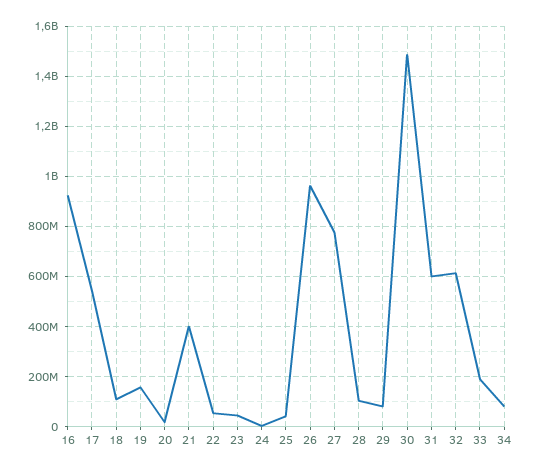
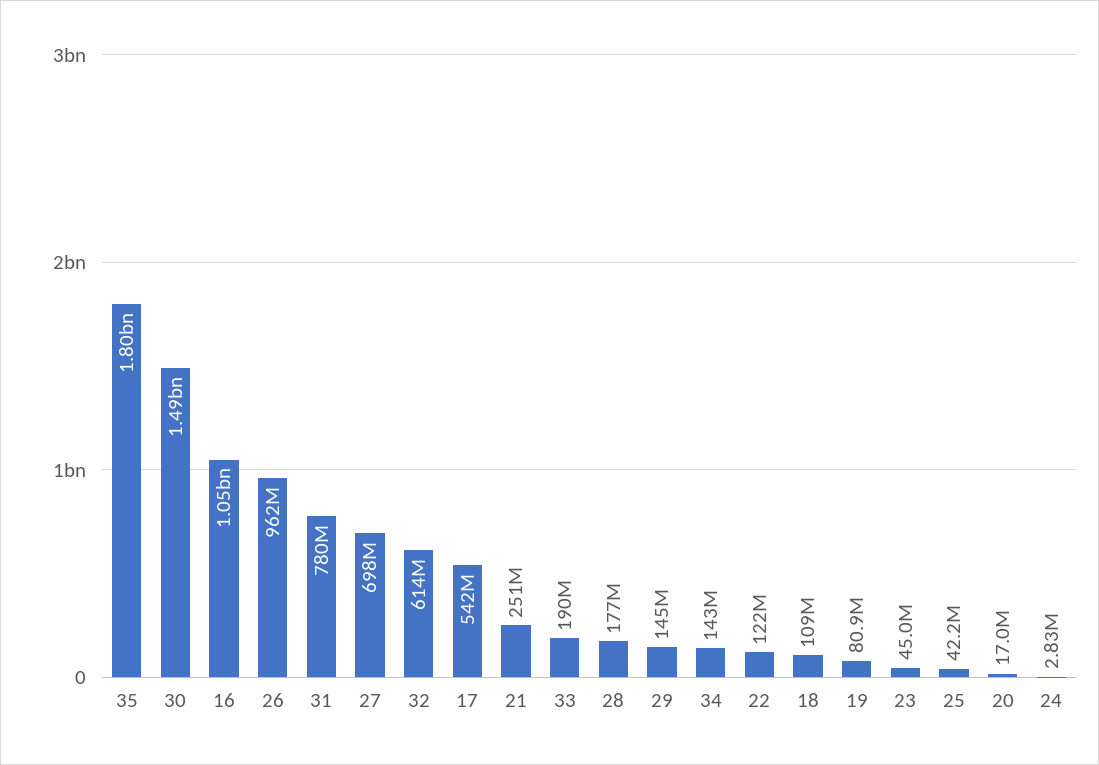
  {
-   "16": 925000000,
+   "16": 1050000000,
    "17": 542000000,
    "18": 109000000,
-   "19": 150000000,
+   "19": 80900000,
    "20": 17000000,
-   "21": 400000000,
+   "21": 251000000,
-   "22": 50000000,
+   "22": 122000000,
    "23": 45000000,
    "24": 2830000,
    "25": 42200000,
    "26": 962000000,
-   "27": 775000000,
+   "27": 698000000,
-   "28": 100000000,
+   "28": 177000000,
-   "29": 75000000,
+   "29": 145000000,
    "30": 1490000000,
-   "31": 600000000,
+   "31": 780000000,
    "32": 614000000,
    "33": 190000000,
-   "34": 75000000
+   "34": 143000000,
+   "35": 1800000000
  }

